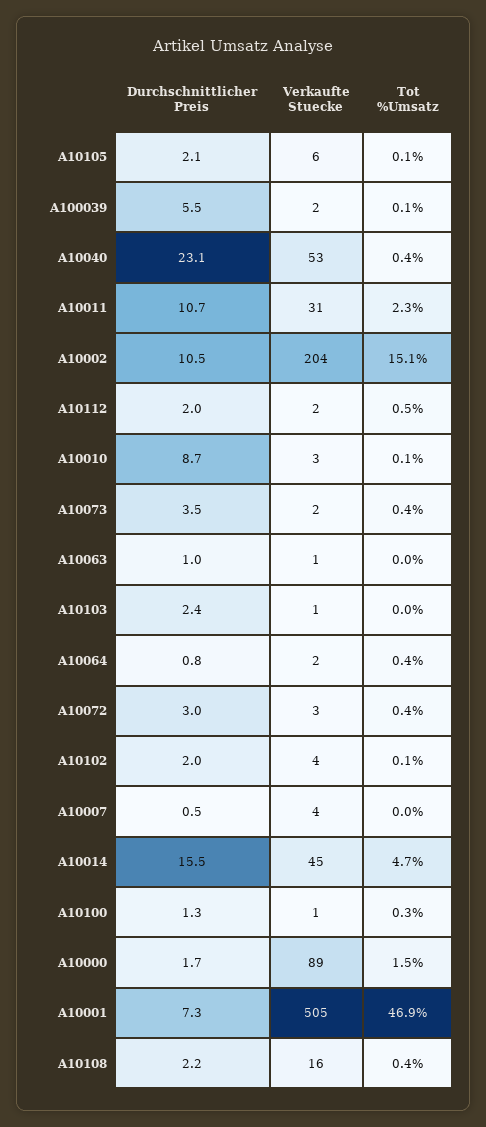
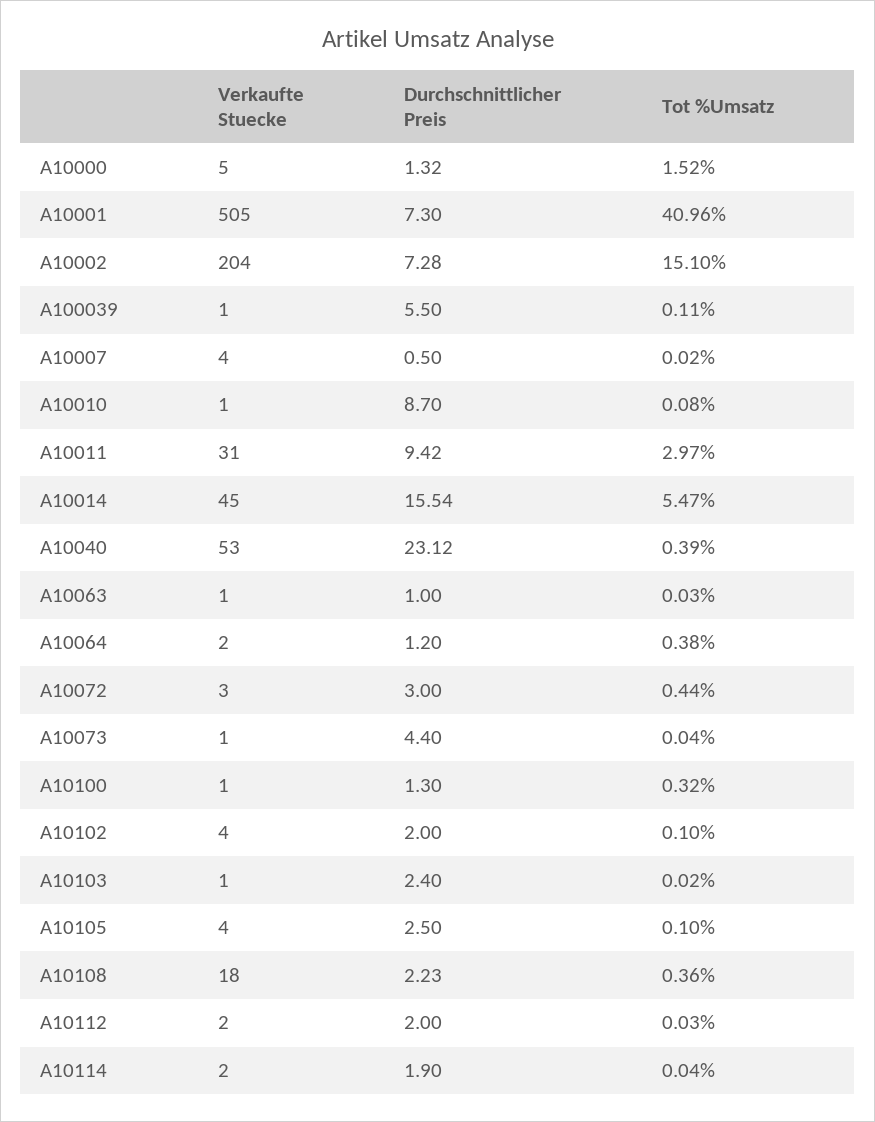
  {
    "Durchschnittlicher Preis": {
-     "A10105": 2.1,
+     "A10105": 2.5,
      "A100039": 5.5,
      "A10040": 23.12,
-     "A10011": 10.7,
+     "A10011": 9.42,
-     "A10002": 10.5,
+     "A10002": 7.28,
      "A10112": 2,
      "A10010": 8.7,
-     "A10073": 3.5,
+     "A10073": 4.4,
      "A10063": 1,
      "A10103": 2.4,
-     "A10064": 0.8,
+     "A10064": 1.2,
      "A10072": 3,
      "A10102": 2,
      "A10007": 0.5,
      "A10014": 15.54,
      "A10100": 1.3,
-     "A10000": 1.7,
+     "A10000": 1.32,
      "A10001": 7.3,
-     "A10108": 2.23
+     "A10108": 2.23,
+     "A10114": 1.9
    },
    "Verkaufte Stuecke": {
-     "A10105": 6,
+     "A10105": 4,
-     "A100039": 2,
+     "A100039": 1,
      "A10040": 53,
      "A10011": 31,
      "A10002": 204,
      "A10112": 2,
-     "A10010": 3,
+     "A10010": 1,
-     "A10073": 2,
+     "A10073": 1,
      "A10063": 1,
      "A10103": 1,
      "A10064": 2,
      "A10072": 3,
      "A10102": 4,
      "A10007": 4,
      "A10014": 45,
      "A10100": 1,
-     "A10000": 89,
+     "A10000": 5,
      "A10001": 505,
-     "A10108": 16
+     "A10108": 18,
+     "A10114": 2
    },
    "Tot %Umsatz": {
      "A10105": 0.1,
      "A100039": 0.11,
      "A10040": 0.39,
-     "A10011": 2.3,
+     "A10011": 2.97,
      "A10002": 15.1,
-     "A10112": 0.5,
+     "A10112": 0.03,
      "A10010": 0.08,
-     "A10073": 0.4,
+     "A10073": 0.04,
      "A10063": 0.03,
      "A10103": 0.02,
      "A10064": 0.38,
      "A10072": 0.44,
      "A10102": 0.1,
      "A10007": 0.02,
-     "A10014": 4.7,
+     "A10014": 5.47,
      "A10100": 0.32,
      "A10000": 1.52,
-     "A10001": 46.9,
+     "A10001": 40.96,
-     "A10108": 0.36
+     "A10108": 0.36,
+     "A10114": 0.04
    }
  }

